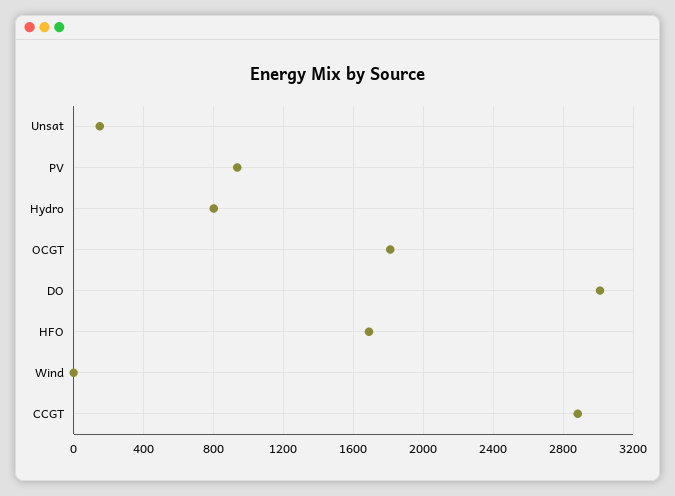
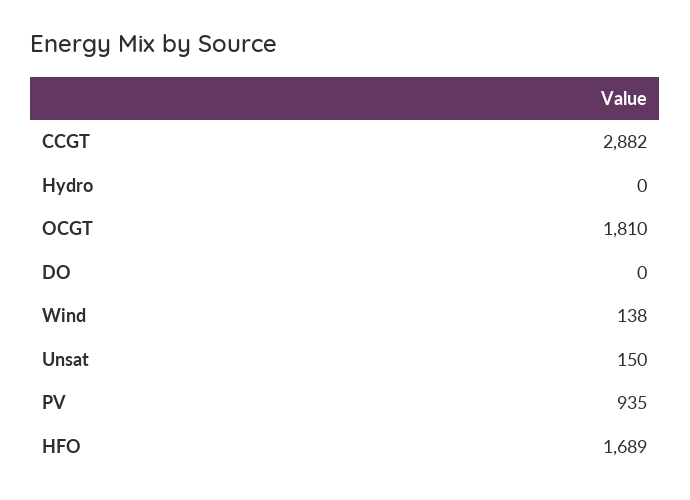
  {
    "Unsat": 150,
    "PV": 935,
-   "Hydro": 800,
+   "Hydro": 0,
    "OCGT": 1810,
-   "DO": 3000,
+   "DO": 0,
    "HFO": 1689,
-   "Wind": 0,
+   "Wind": 138,
    "CCGT": 2882
  }

